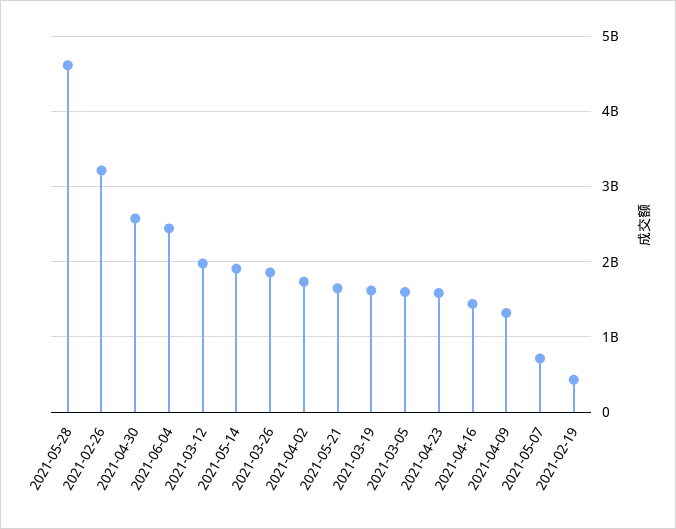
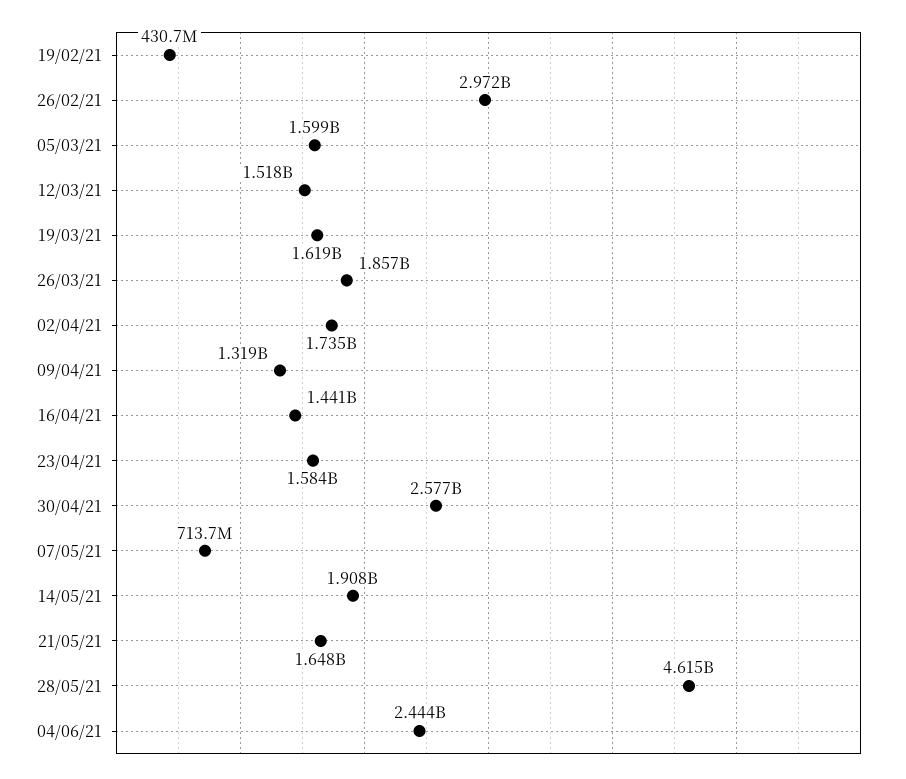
  {
    "2021-05-28": 4615000000,
-   "2021-02-26": 3200000000,
+   "2021-02-26": 2972000000,
    "2021-04-30": 2577000000,
    "2021-06-04": 2444000000,
-   "2021-03-12": 2000000000,
+   "2021-03-12": 1518000000,
    "2021-05-14": 1908000000,
    "2021-03-26": 1857000000,
    "2021-04-02": 1735000000,
    "2021-05-21": 1648000000,
    "2021-03-19": 1619000000,
    "2021-03-05": 1599000000,
    "2021-04-23": 1584000000,
    "2021-04-16": 1441000000,
    "2021-04-09": 1319000000,
    "2021-05-07": 713700000,
    "2021-02-19": 430700000
  }

